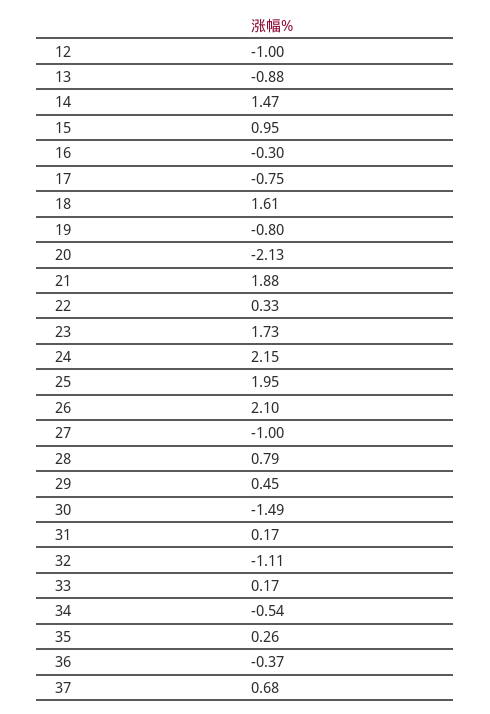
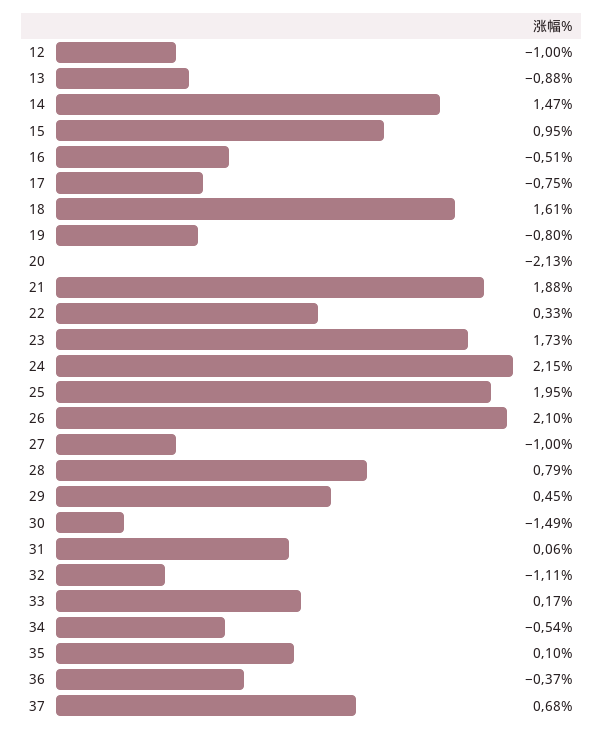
  {
    "12": -1,
    "13": -0.88,
    "14": 1.47,
    "15": 0.95,
-   "16": -0.3,
+   "16": -0.51,
    "17": -0.75,
    "18": 1.61,
    "19": -0.8,
    "20": -2.13,
    "21": 1.88,
    "22": 0.33,
    "23": 1.73,
    "24": 2.15,
    "25": 1.95,
    "26": 2.1,
    "27": -1,
    "28": 0.79,
    "29": 0.45,
    "30": -1.49,
-   "31": 0.17,
+   "31": 0.06,
    "32": -1.11,
    "33": 0.17,
    "34": -0.54,
-   "35": 0.26,
+   "35": 0.1,
    "36": -0.37,
    "37": 0.68
  }

